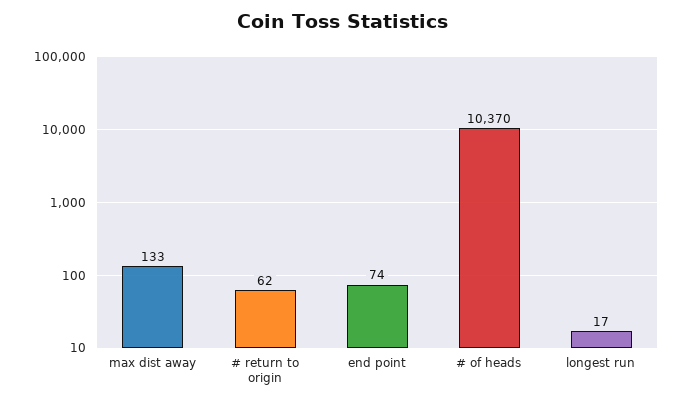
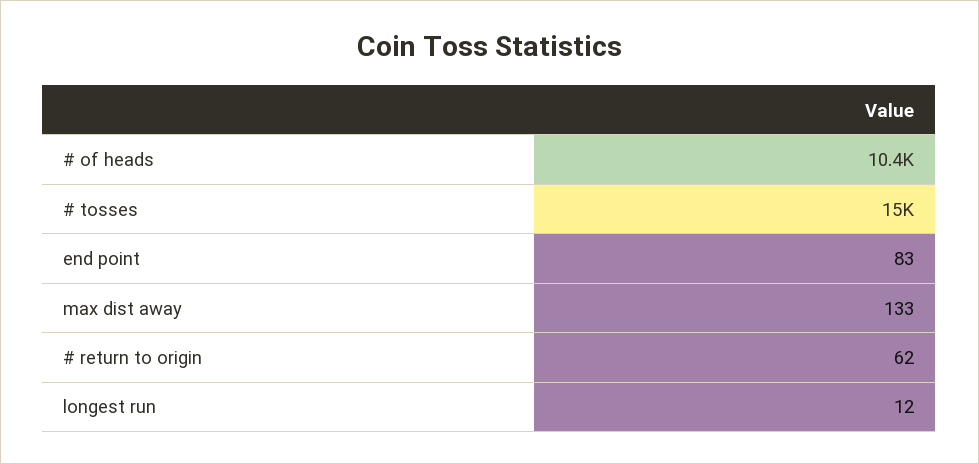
  {
    "max dist away": 133,
    "# return to origin": 62,
-   "end point": 74,
+   "end point": 83,
    "# of heads": 10370,
-   "longest run": 17
+   "longest run": 12,
+   "# tosses": 15000
  }

